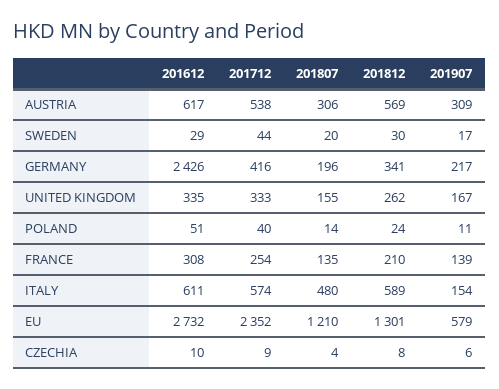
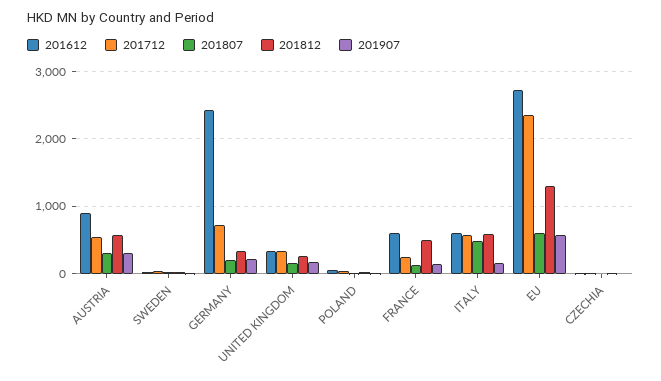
  {
    "201612": {
-     "AUSTRIA": 617,
+     "AUSTRIA": 900,
      "SWEDEN": 29,
      "GERMANY": 2426,
      "UNITED KINGDOM": 335,
      "POLAND": 51,
-     "FRANCE": 308,
+     "FRANCE": 600,
      "ITALY": 611,
      "EU": 2732,
      "CZECHIA": 10
    },
    "201712": {
      "AUSTRIA": 538,
      "SWEDEN": 44,
-     "GERMANY": 416,
+     "GERMANY": 700,
      "UNITED KINGDOM": 333,
      "POLAND": 40,
      "FRANCE": 254,
      "ITALY": 574,
      "EU": 2352,
      "CZECHIA": 9
    },
    "201807": {
      "AUSTRIA": 306,
      "SWEDEN": 20,
      "GERMANY": 196,
      "UNITED KINGDOM": 155,
      "POLAND": 14,
      "FRANCE": 135,
      "ITALY": 480,
-     "EU": 1210,
+     "EU": 600,
      "CZECHIA": 4
    },
    "201812": {
      "AUSTRIA": 569,
      "SWEDEN": 30,
      "GERMANY": 341,
      "UNITED KINGDOM": 262,
      "POLAND": 24,
-     "FRANCE": 210,
+     "FRANCE": 500,
      "ITALY": 589,
      "EU": 1301,
      "CZECHIA": 8
    },
    "201907": {
      "AUSTRIA": 309,
      "SWEDEN": 17,
      "GERMANY": 217,
      "UNITED KINGDOM": 167,
      "POLAND": 11,
      "FRANCE": 139,
      "ITALY": 154,
      "EU": 579,
      "CZECHIA": 6
    }
  }

